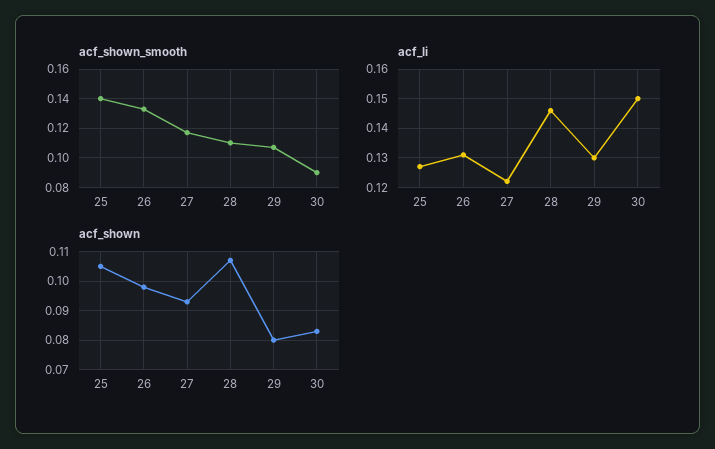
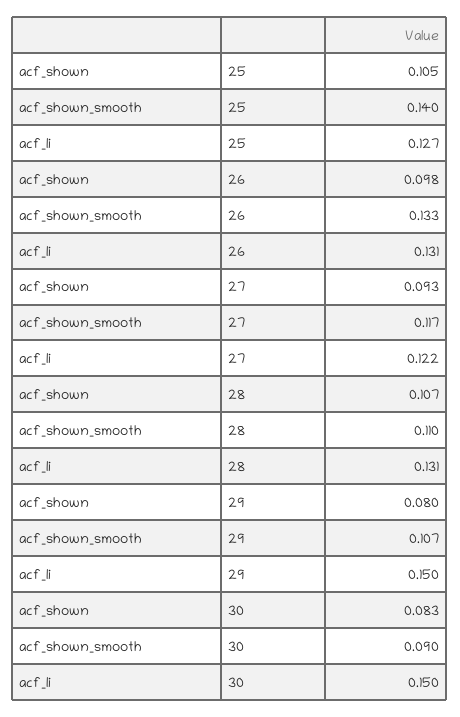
  {
    "acf_shown_smooth": {
      "25": 0.14,
      "26": 0.133,
      "27": 0.117,
      "28": 0.11,
      "29": 0.107,
      "30": 0.09
    },
    "acf_li": {
      "25": 0.127,
      "26": 0.131,
      "27": 0.122,
-     "28": 0.145,
+     "28": 0.131,
-     "29": 0.13,
+     "29": 0.15,
      "30": 0.15
    },
    "acf_shown": {
      "25": 0.105,
      "26": 0.098,
      "27": 0.093,
      "28": 0.107,
      "29": 0.08,
      "30": 0.083
    }
  }

